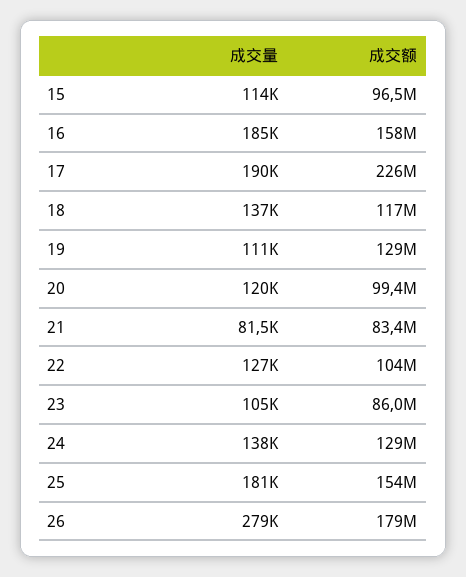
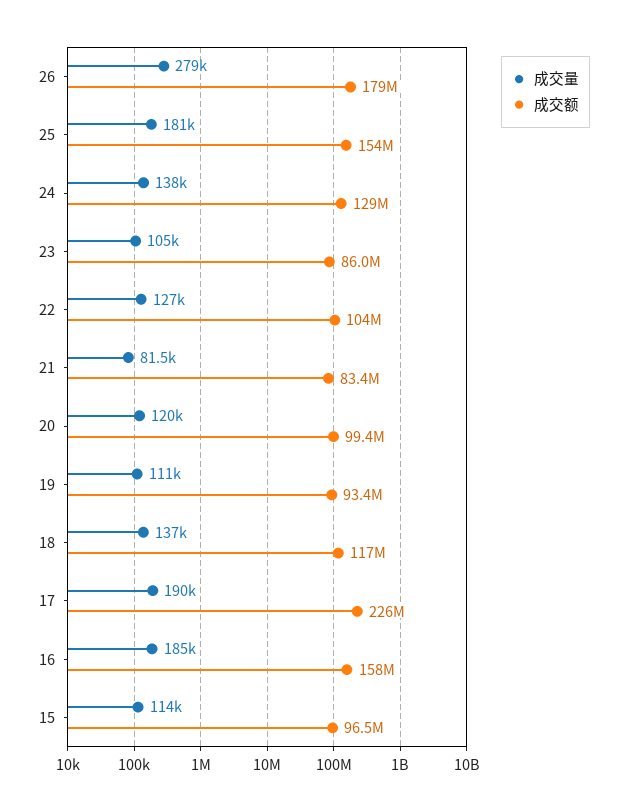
  {
    "成交量": {
      "15": 114000,
      "16": 185000,
      "17": 190000,
      "18": 137000,
      "19": 111000,
      "20": 120000,
      "21": 81500,
      "22": 127000,
      "23": 105000,
      "24": 138000,
      "25": 181000,
      "26": 279000
    },
    "成交额": {
      "15": 96500000,
      "16": 158000000,
      "17": 226000000,
      "18": 117000000,
-     "19": 129000000,
+     "19": 93400000,
      "20": 99400000,
      "21": 83400000,
      "22": 104000000,
      "23": 86000000,
      "24": 129000000,
      "25": 154000000,
      "26": 179000000
    }
  }

